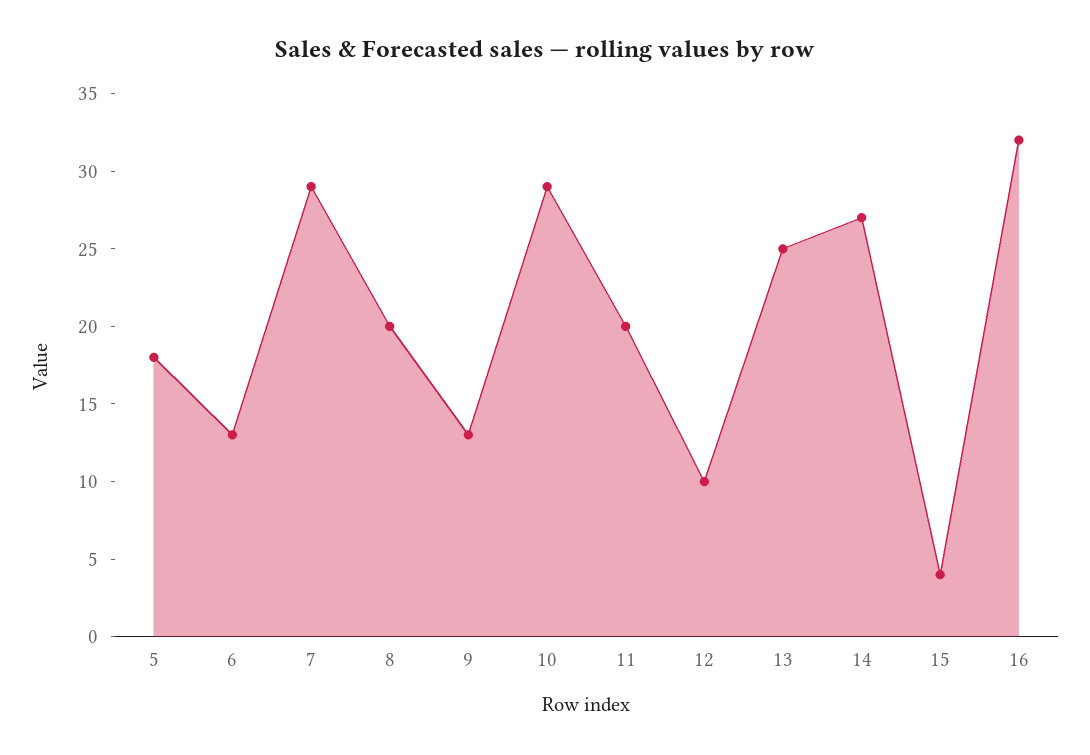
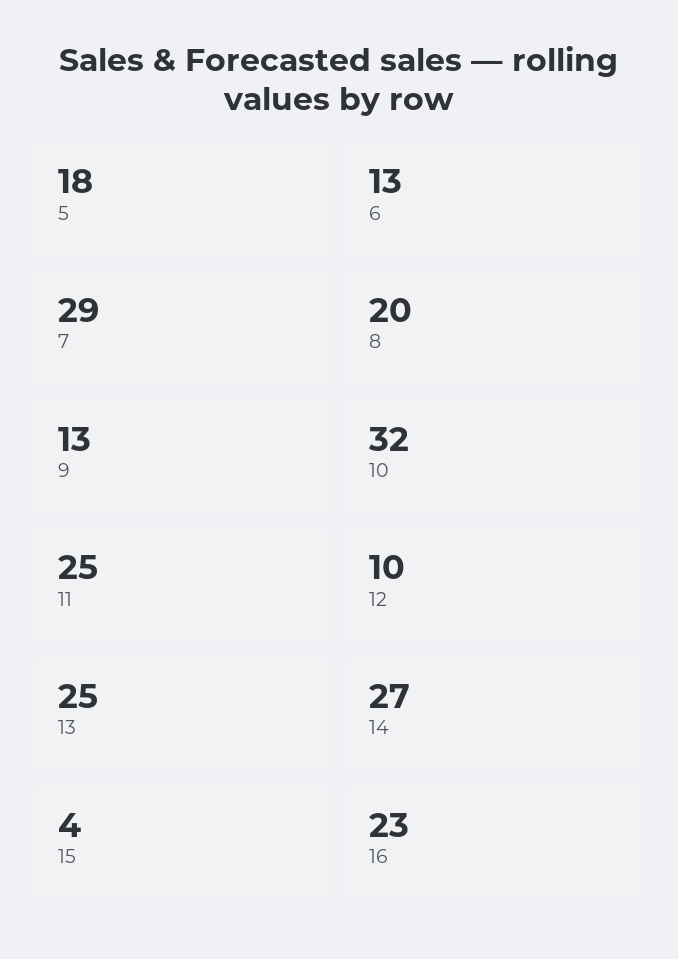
  {
    "5": 18,
    "6": 13,
    "7": 29,
    "8": 20,
    "9": 13,
-   "10": 29,
+   "10": 32,
-   "11": 20,
+   "11": 25,
    "12": 10,
    "13": 25,
    "14": 27,
    "15": 4,
-   "16": 32
+   "16": 23
  }

